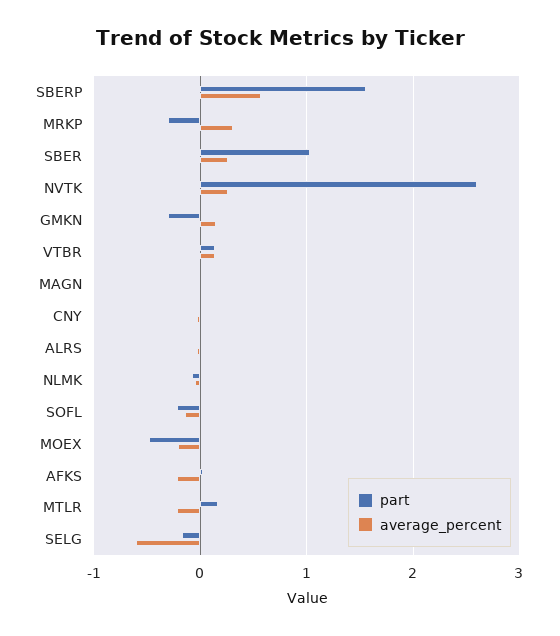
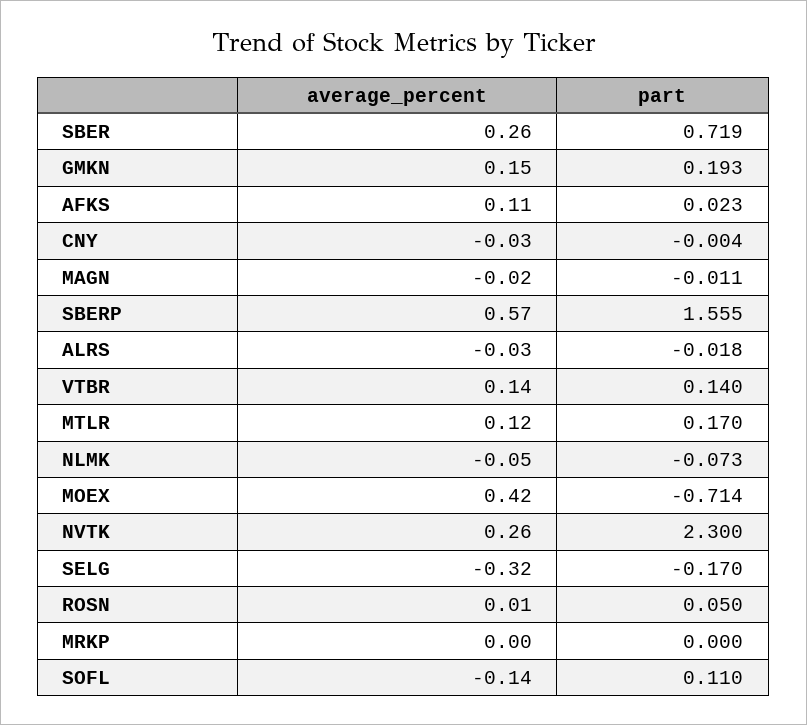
  {
    "part": {
      "SBERP": 1.555,
-     "MRKP": -0.3,
+     "MRKP": 0,
-     "SBER": 1,
+     "SBER": 0.719,
-     "NVTK": 2.6,
+     "NVTK": 2.3,
-     "GMKN": -0.3,
+     "GMKN": 0.193,
      "VTBR": 0.14,
      "MAGN": -0.011,
      "CNY": -0.004,
      "ALRS": -0.018,
      "NLMK": -0.073,
-     "SOFL": -0.2,
+     "SOFL": 0.11,
-     "MOEX": -0.5,
+     "MOEX": -0.714,
      "AFKS": 0.023,
      "MTLR": 0.17,
-     "SELG": -0.17
+     "SELG": -0.17,
+     "ROSN": 0.05
    },
    "average_percent": {
      "SBERP": 0.57,
-     "MRKP": 0.3,
+     "MRKP": 0,
      "SBER": 0.26,
      "NVTK": 0.26,
      "GMKN": 0.15,
      "VTBR": 0.14,
      "MAGN": -0.02,
      "CNY": -0.03,
      "ALRS": -0.03,
      "NLMK": -0.05,
      "SOFL": -0.14,
-     "MOEX": -0.2,
+     "MOEX": 0.42,
-     "AFKS": -0.2,
+     "AFKS": 0.11,
-     "MTLR": -0.2,
+     "MTLR": 0.12,
-     "SELG": -0.6
+     "SELG": -0.32,
+     "ROSN": 0.01
    }
  }

